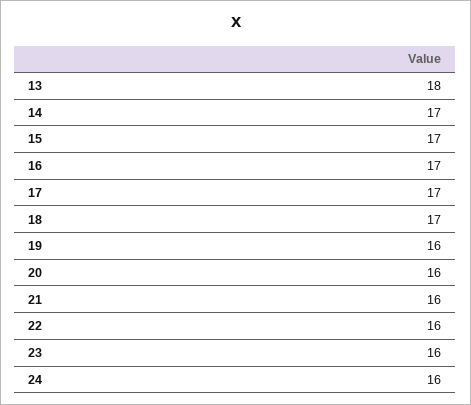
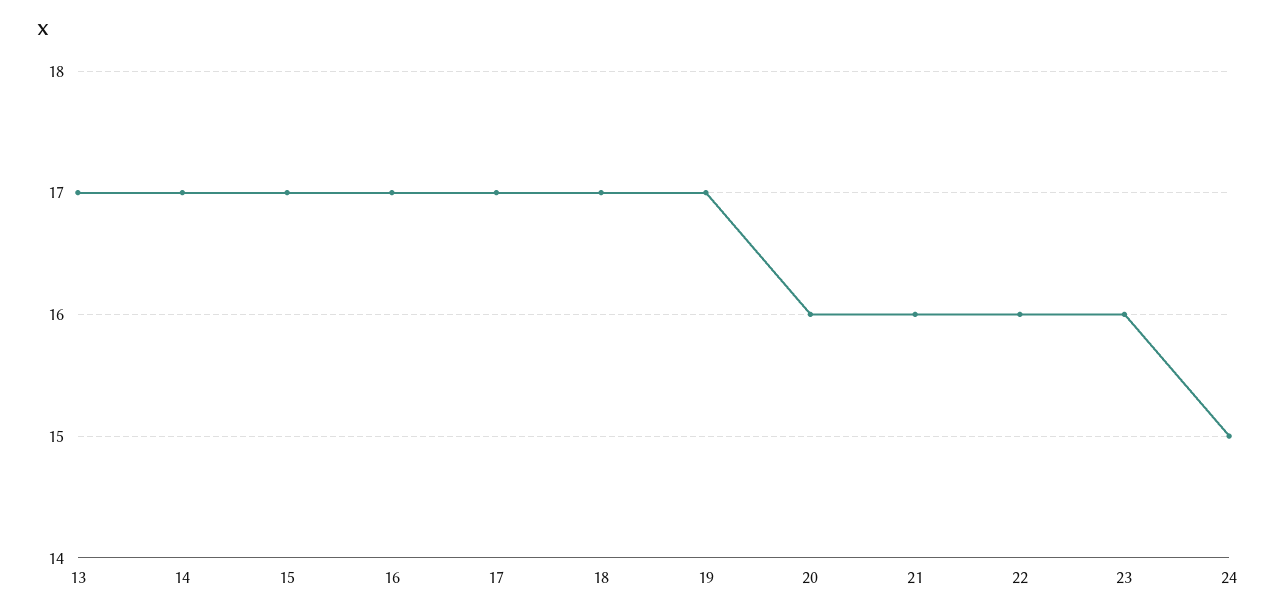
  {
-   "13": 18,
+   "13": 17,
    "14": 17,
    "15": 17,
    "16": 17,
    "17": 17,
    "18": 17,
-   "19": 16,
+   "19": 17,
    "20": 16,
    "21": 16,
    "22": 16,
    "23": 16,
-   "24": 16
+   "24": 15
  }

